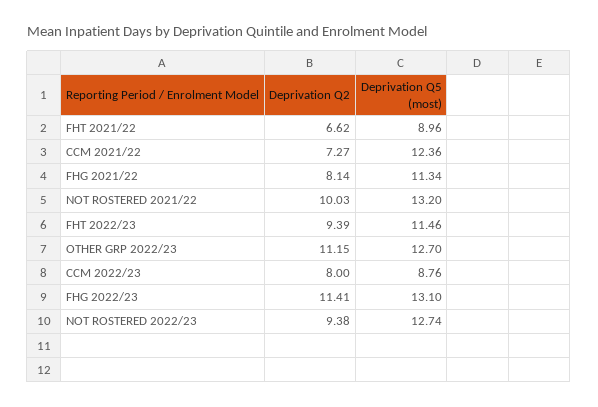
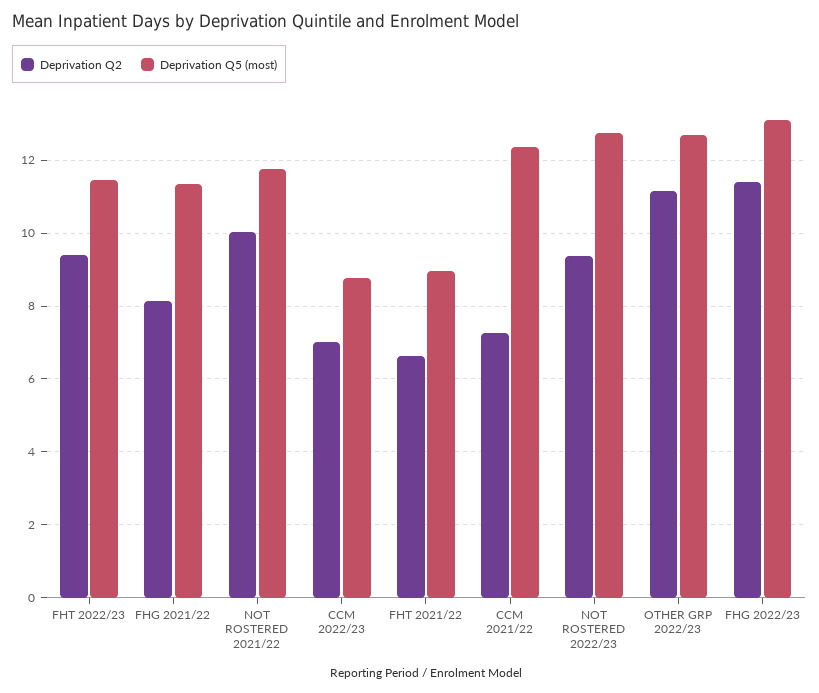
  {
    "Deprivation Q2": {
      "FHT 2021/22": 6.62,
      "CCM 2021/22": 7.27,
      "FHG 2021/22": 8.14,
      "NOT ROSTERED 2021/22": 10.03,
      "FHT 2022/23": 9.39,
      "OTHER GRP 2022/23": 11.15,
-     "CCM 2022/23": 8,
+     "CCM 2022/23": 7,
      "FHG 2022/23": 11.41,
      "NOT ROSTERED 2022/23": 9.38
    },
    "Deprivation Q5 (most)": {
      "FHT 2021/22": 8.96,
      "CCM 2021/22": 12.36,
      "FHG 2021/22": 11.34,
-     "NOT ROSTERED 2021/22": 13.2,
+     "NOT ROSTERED 2021/22": 11.8,
      "FHT 2022/23": 11.46,
      "OTHER GRP 2022/23": 12.7,
      "CCM 2022/23": 8.76,
      "FHG 2022/23": 13.1,
      "NOT ROSTERED 2022/23": 12.74
    }
  }

